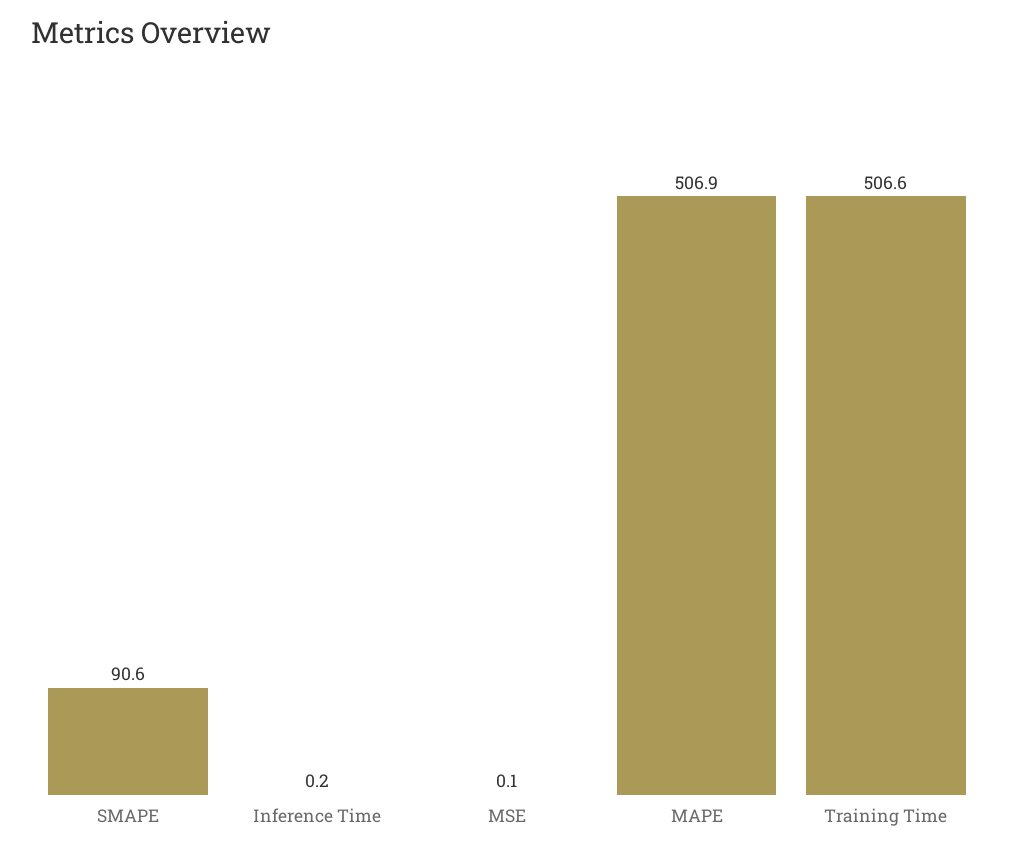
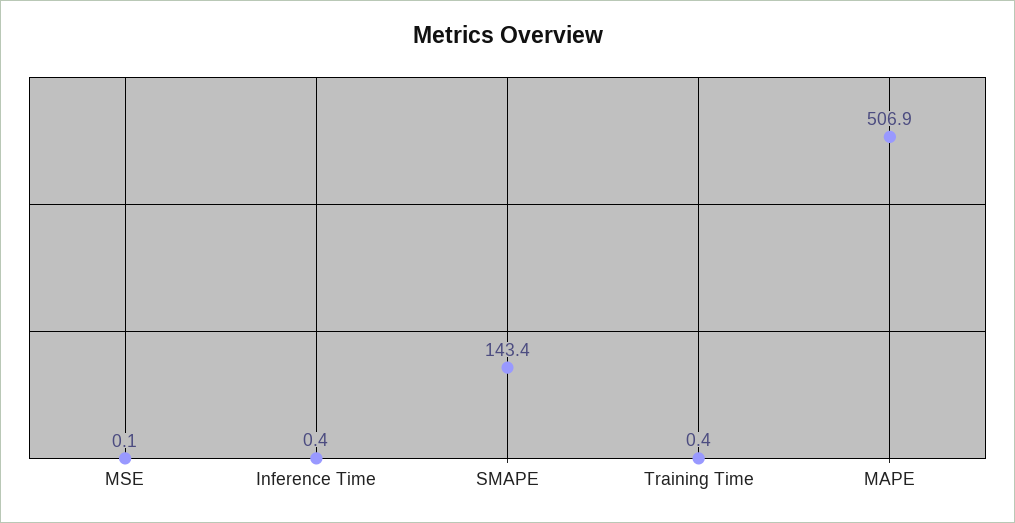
  {
-   "SMAPE": 90.6,
+   "SMAPE": 143.4,
-   "Inference Time": 0.2,
+   "Inference Time": 0.4,
    "MSE": 0.1,
    "MAPE": 506.9,
-   "Training Time": 506.6
+   "Training Time": 0.4
  }

